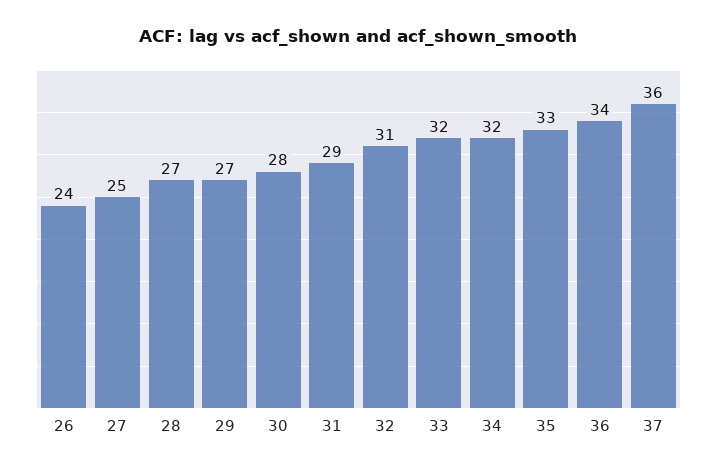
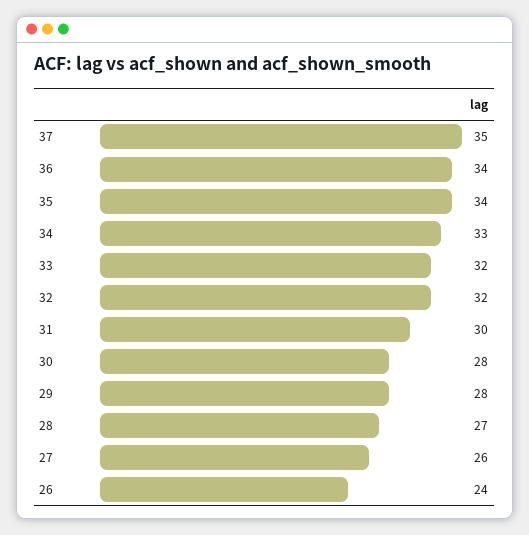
  {
    "26": 24,
-   "27": 25,
+   "27": 26,
    "28": 27,
-   "29": 27,
+   "29": 28,
    "30": 28,
-   "31": 29,
+   "31": 30,
-   "32": 31,
+   "32": 32,
    "33": 32,
-   "34": 32,
+   "34": 33,
-   "35": 33,
+   "35": 34,
    "36": 34,
-   "37": 36
+   "37": 35
  }

